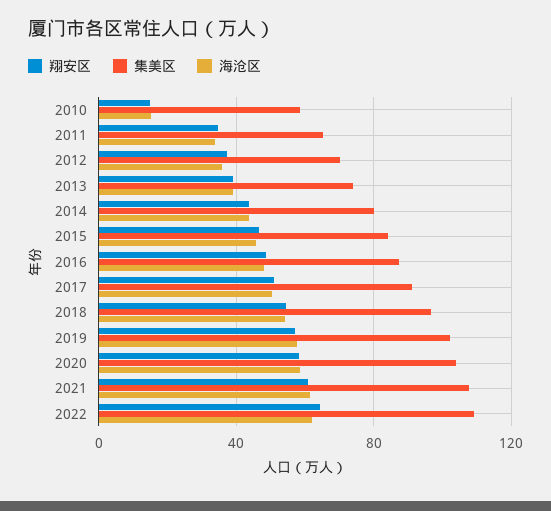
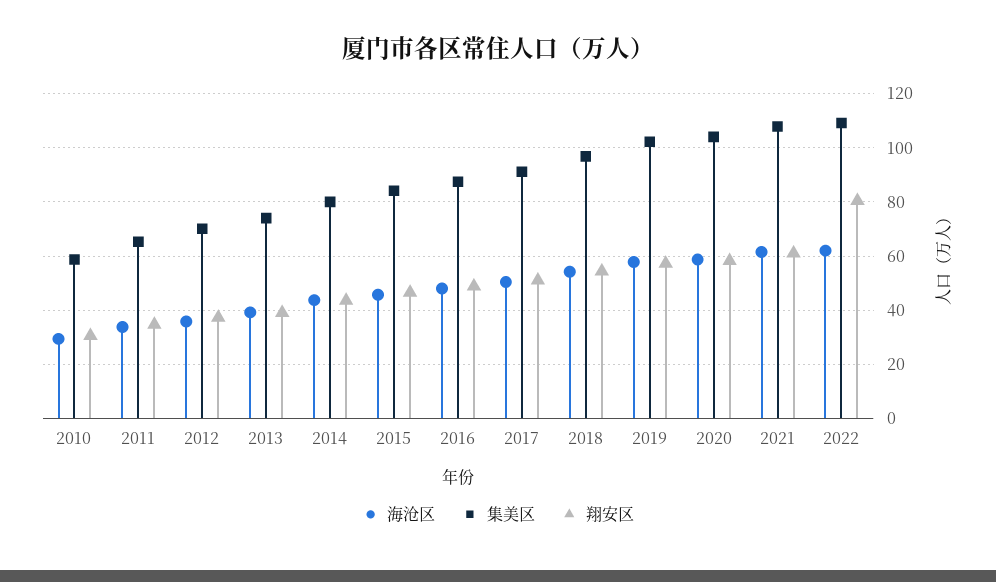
  {
    "翔安区": {
-     "2010": 15,
+     "2010": 30,
      "2011": 35,
      "2012": 37.5,
      "2013": 40,
      "2014": 42.5,
      "2015": 47.5,
      "2016": 50,
      "2017": 50,
      "2018": 55,
      "2019": 57.5,
      "2020": 57.5,
      "2021": 60,
-     "2022": 65
+     "2022": 80
    },
    "集美区": {
      "2010": 57.5,
      "2011": 65,
      "2012": 70,
      "2013": 75,
      "2014": 80,
      "2015": 85,
      "2016": 87.5,
      "2017": 90,
      "2018": 97.5,
      "2019": 102.5,
      "2020": 105,
      "2021": 107.5,
      "2022": 110
    },
    "海沧区": {
-     "2010": 15,
+     "2010": 30,
      "2011": 35,
      "2012": 35,
      "2013": 40,
      "2014": 42.5,
      "2015": 45,
      "2016": 47.5,
      "2017": 50,
      "2018": 55,
      "2019": 57.5,
      "2020": 57.5,
      "2021": 62.5,
      "2022": 62.5
    }
  }

